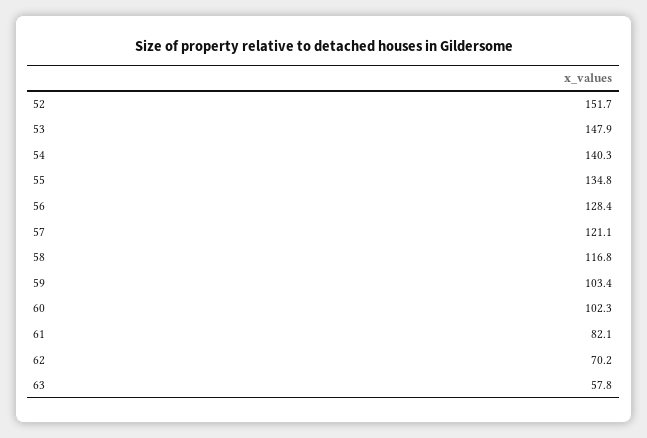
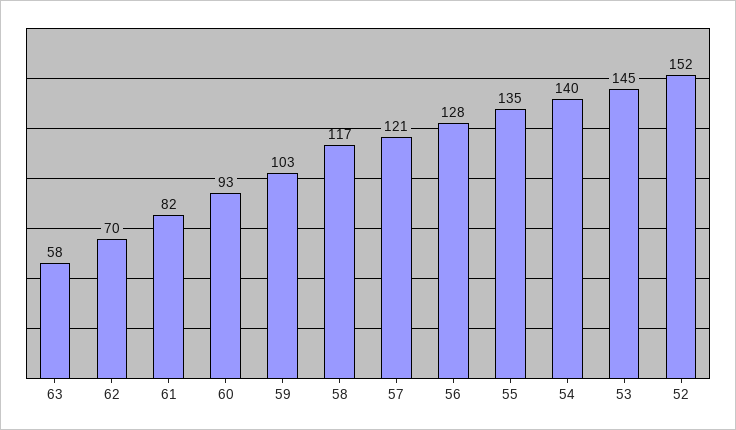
  {
    "52": 151.7,
-   "53": 147.9,
+   "53": 145,
    "54": 140.3,
    "55": 134.8,
    "56": 128.4,
    "57": 121.1,
    "58": 116.8,
    "59": 103.4,
-   "60": 102.3,
+   "60": 93,
    "61": 82.1,
    "62": 70.2,
    "63": 57.8
  }

